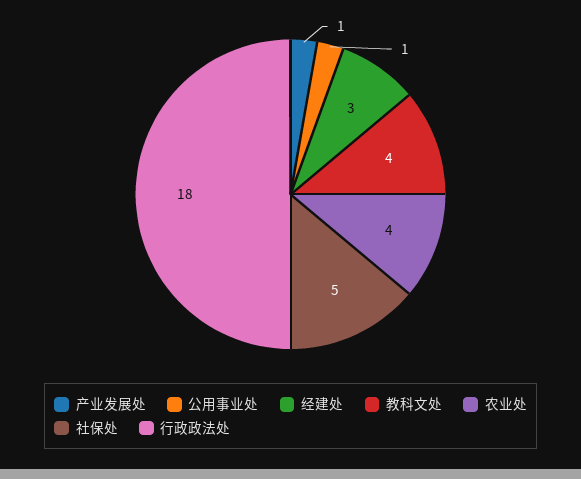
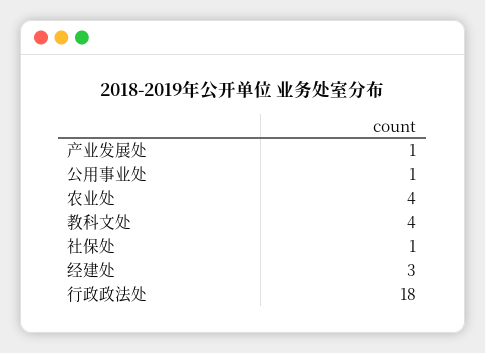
  {
    "产业发展处": 1,
    "公用事业处": 1,
    "经建处": 3,
    "教科文处": 4,
    "农业处": 4,
-   "社保处": 5,
+   "社保处": 1,
    "行政政法处": 18
  }

